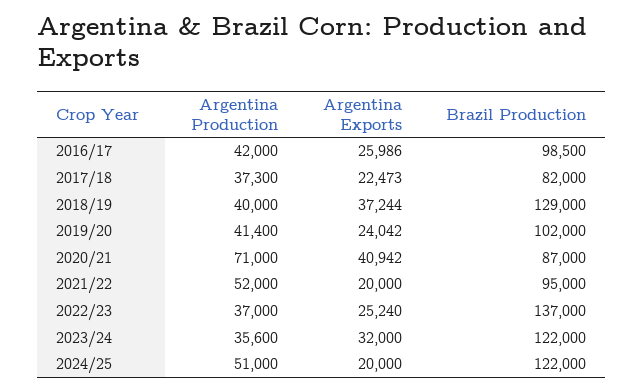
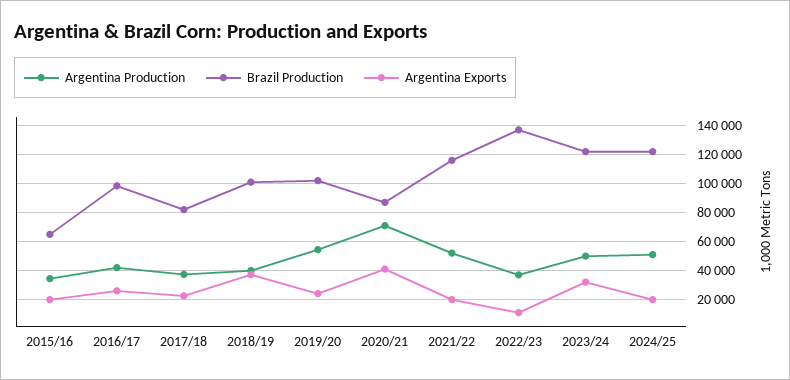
  {
    "Argentina Production": {
      "2016/17": 42000,
      "2017/18": 37300,
      "2018/19": 40000,
-     "2019/20": 41400,
+     "2019/20": 55000,
      "2020/21": 71000,
      "2021/22": 52000,
      "2022/23": 37000,
-     "2023/24": 35600,
+     "2023/24": 50000,
-     "2024/25": 51000
+     "2024/25": 51000,
+     "2015/16": 35000
    },
    "Argentina Exports": {
      "2016/17": 25986,
      "2017/18": 22473,
      "2018/19": 37244,
      "2019/20": 24042,
      "2020/21": 40942,
      "2021/22": 20000,
-     "2022/23": 25240,
+     "2022/23": 10000,
      "2023/24": 32000,
-     "2024/25": 20000
+     "2024/25": 20000,
+     "2015/16": 20000
    },
    "Brazil Production": {
      "2016/17": 98500,
      "2017/18": 82000,
-     "2018/19": 129000,
+     "2018/19": 100000,
      "2019/20": 102000,
      "2020/21": 87000,
-     "2021/22": 95000,
+     "2021/22": 115000,
      "2022/23": 137000,
      "2023/24": 122000,
-     "2024/25": 122000
+     "2024/25": 122000,
+     "2015/16": 65000
    }
  }

